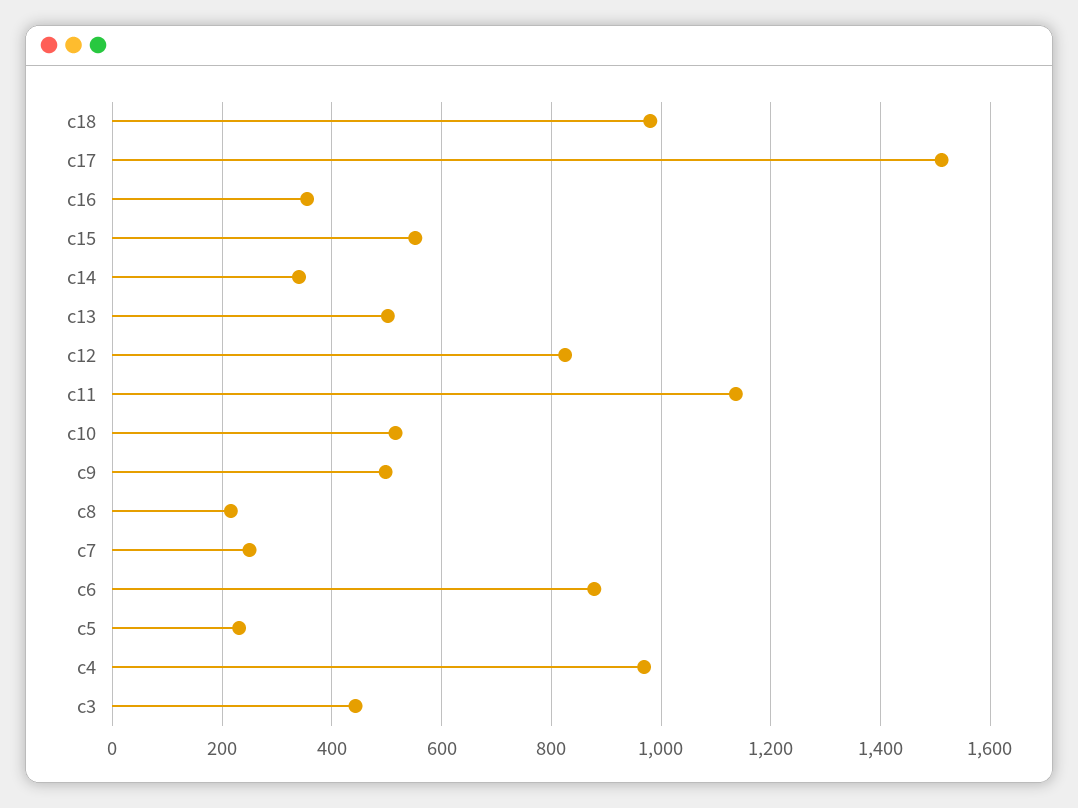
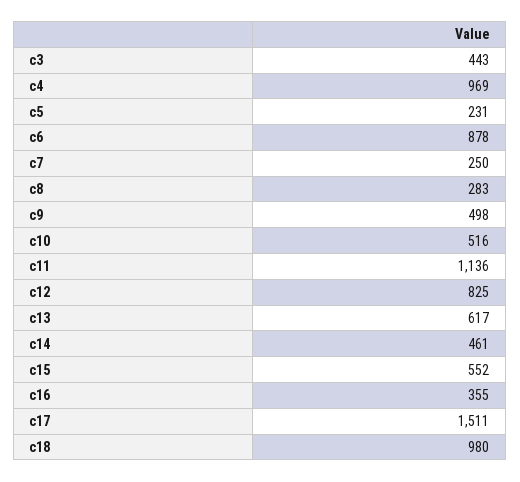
  {
    "c18": 980,
    "c17": 1511,
    "c16": 355,
    "c15": 552,
-   "c14": 340,
+   "c14": 461,
-   "c13": 500,
+   "c13": 617,
    "c12": 825,
    "c11": 1136,
    "c10": 516,
    "c9": 498,
-   "c8": 220,
+   "c8": 283,
    "c7": 250,
    "c6": 878,
    "c5": 231,
    "c4": 969,
    "c3": 443
  }

